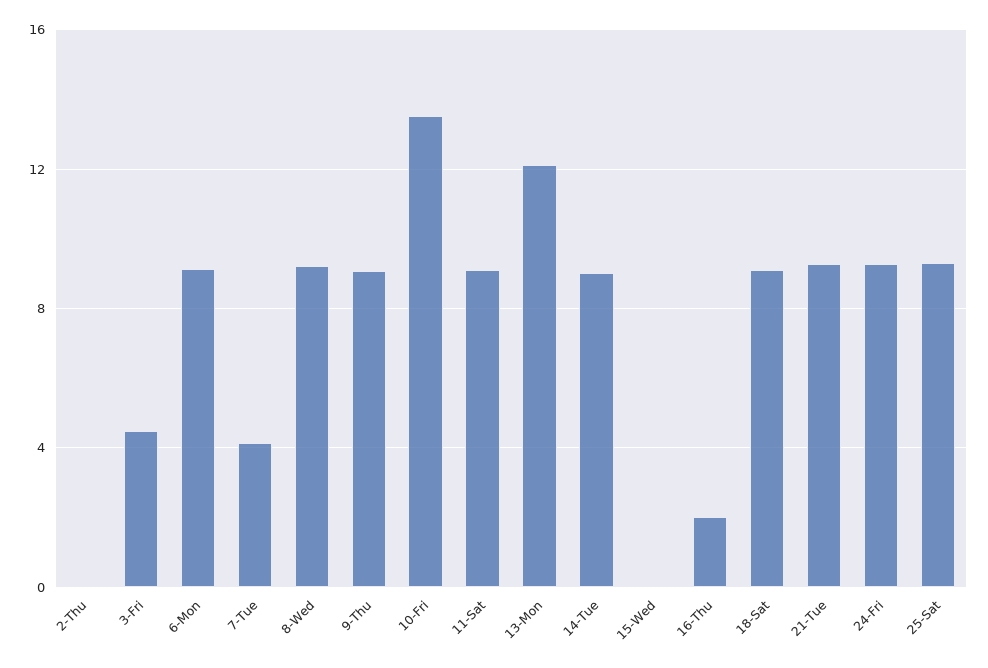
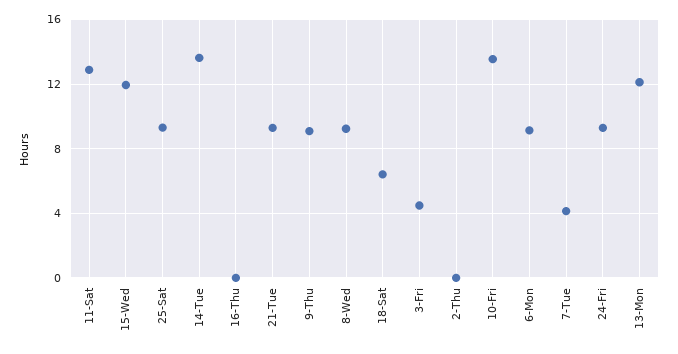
  {
    "2-Thu": 0,
    "3-Fri": 4.5,
    "6-Mon": 9,
    "7-Tue": 4,
    "8-Wed": 9,
    "9-Thu": 9,
    "10-Fri": 13.5,
-   "11-Sat": 9,
+   "11-Sat": 13,
    "13-Mon": 12,
-   "14-Tue": 9,
+   "14-Tue": 13.5,
-   "15-Wed": 0,
+   "15-Wed": 12,
-   "16-Thu": 2,
+   "16-Thu": 0,
-   "18-Sat": 9,
+   "18-Sat": 6.5,
    "21-Tue": 9.5,
    "24-Fri": 9.5,
    "25-Sat": 9.5
  }

